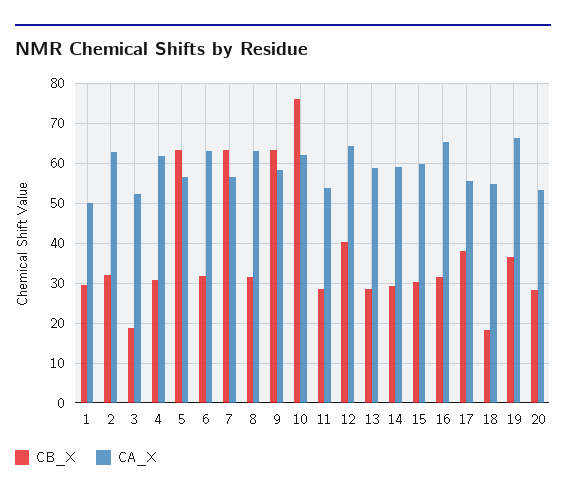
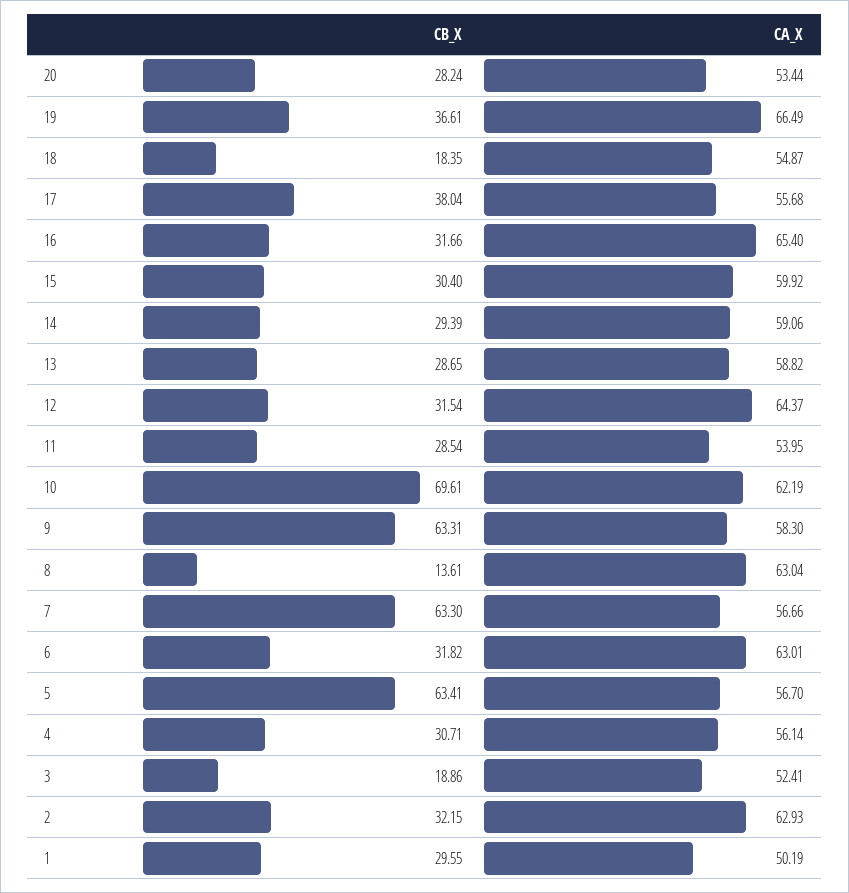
  {
    "CB_X": {
      "1": 29.55,
      "2": 32.15,
      "3": 18.86,
      "4": 30.71,
      "5": 63.41,
      "6": 31.82,
      "7": 63.3,
-     "8": 32,
+     "8": 13.61,
      "9": 63.31,
-     "10": 76,
+     "10": 69.61,
      "11": 28.54,
-     "12": 40,
+     "12": 31.54,
      "13": 28.65,
      "14": 29.39,
      "15": 30.4,
      "16": 31.66,
      "17": 38.04,
      "18": 18.35,
      "19": 36.61,
      "20": 28.24
    },
    "CA_X": {
      "1": 50.19,
      "2": 62.93,
      "3": 52.41,
-     "4": 62,
+     "4": 56.14,
      "5": 56.7,
      "6": 63.01,
      "7": 56.66,
      "8": 63.04,
      "9": 58.3,
      "10": 62.19,
      "11": 53.95,
      "12": 64.37,
      "13": 58.82,
      "14": 59.06,
      "15": 59.92,
      "16": 65.4,
      "17": 55.68,
      "18": 54.87,
      "19": 66.49,
      "20": 53.44
    }
  }

